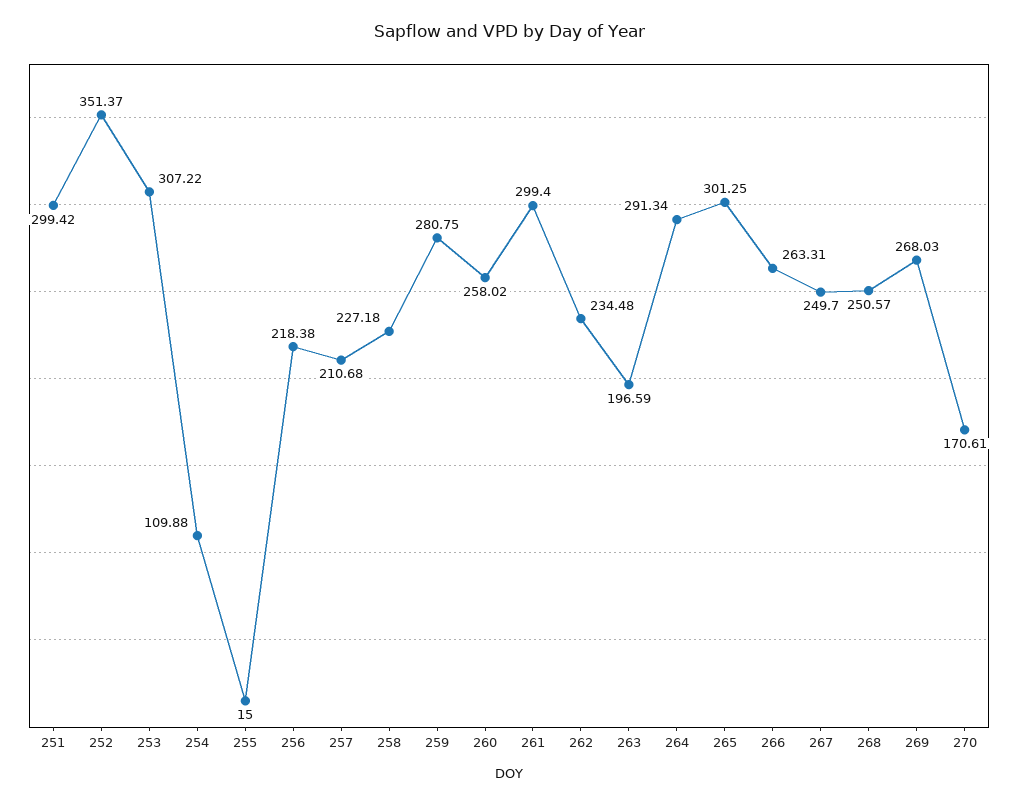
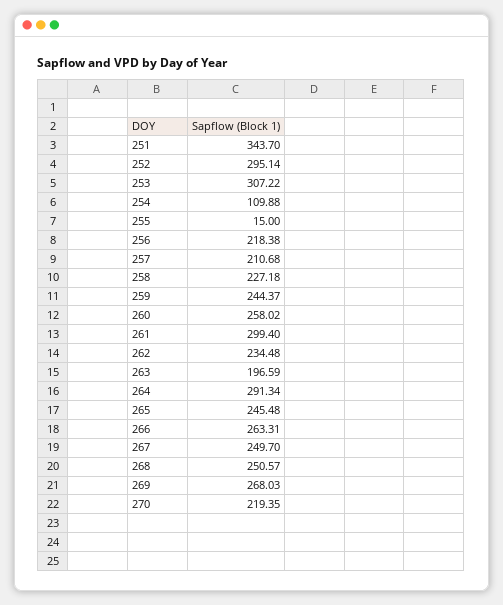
  {
-   "251": 299.42,
+   "251": 343.7,
-   "252": 351.37,
+   "252": 295.14,
    "253": 307.22,
    "254": 109.88,
    "255": 15,
    "256": 218.38,
    "257": 210.68,
    "258": 227.18,
-   "259": 280.75,
+   "259": 244.37,
    "260": 258.02,
    "261": 299.4,
    "262": 234.48,
    "263": 196.59,
    "264": 291.34,
-   "265": 301.25,
+   "265": 245.48,
    "266": 263.31,
    "267": 249.7,
    "268": 250.57,
    "269": 268.03,
-   "270": 170.61
+   "270": 219.35
  }

